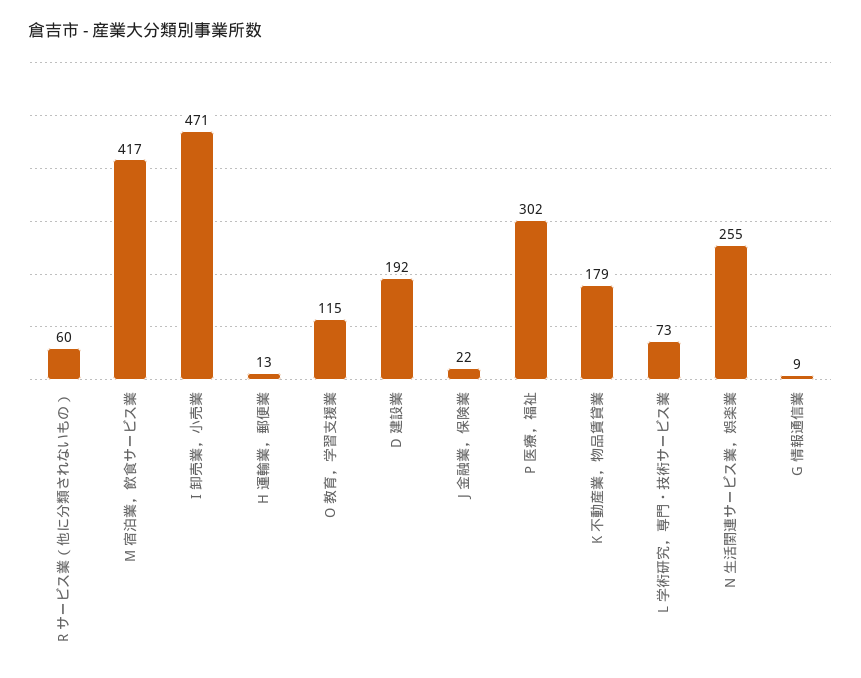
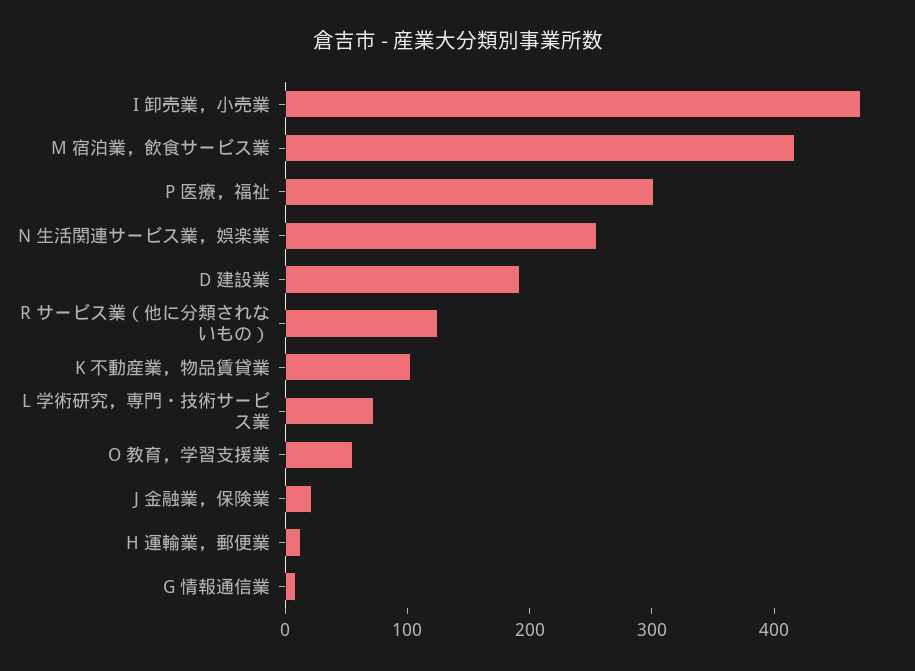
  {
-   "R サービス業（他に分類されないもの）": 60,
+   "R サービス業（他に分類されないもの）": 120,
    "M 宿泊業，飲食サービス業": 417,
    "I 卸売業，小売業": 471,
    "H 運輸業，郵便業": 13,
-   "O 教育，学習支援業": 115,
+   "O 教育，学習支援業": 60,
    "D 建設業": 192,
    "J 金融業，保険業": 22,
    "P 医療，福祉": 302,
-   "K 不動産業，物品賃貸業": 179,
+   "K 不動産業，物品賃貸業": 100,
    "L 学術研究，専門・技術サービス業": 73,
    "N 生活関連サービス業，娯楽業": 255,
    "G 情報通信業": 9
  }

